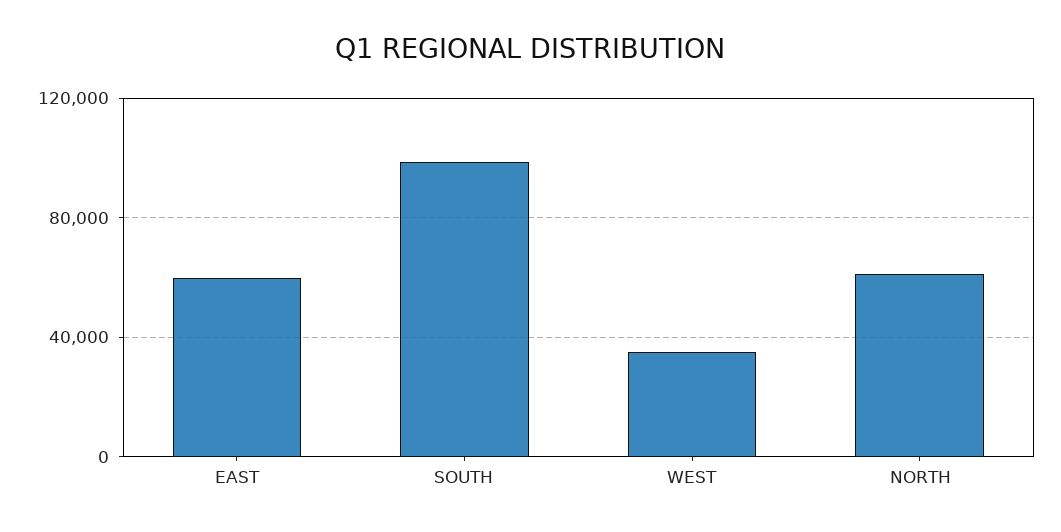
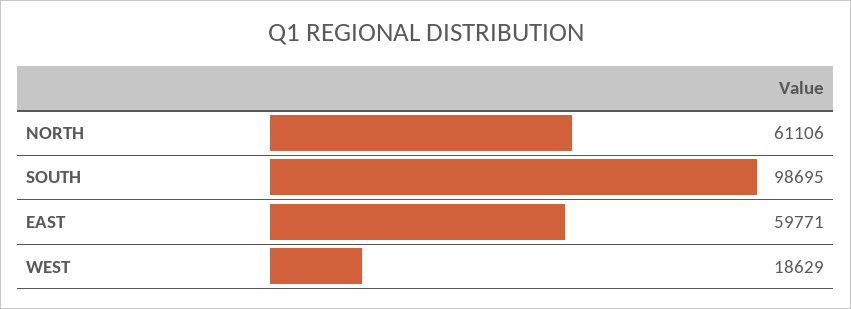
  {
    "EAST": 59771,
    "SOUTH": 98695,
-   "WEST": 35000,
+   "WEST": 18629,
    "NORTH": 61106
  }

